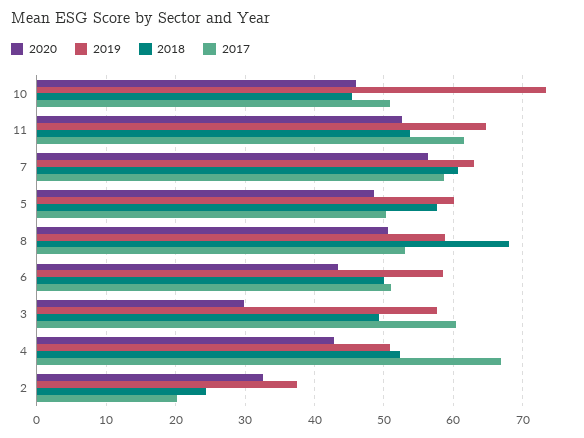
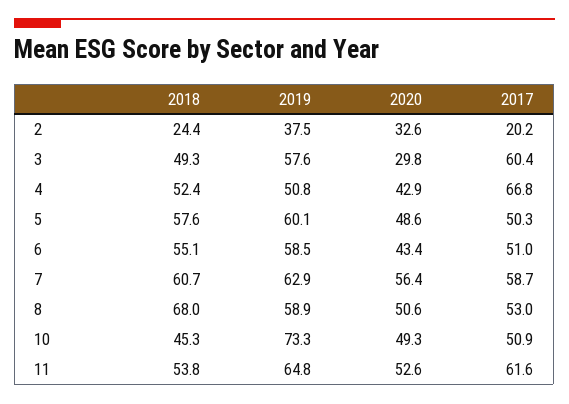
  {
    "2020": {
-     "10": 46,
+     "10": 49.3,
      "11": 52.6,
      "7": 56.4,
      "5": 48.6,
      "8": 50.6,
      "6": 43.4,
      "3": 29.8,
      "4": 42.9,
      "2": 32.6
    },
    "2019": {
      "10": 73.3,
      "11": 64.8,
      "7": 62.9,
      "5": 60.1,
      "8": 58.9,
      "6": 58.5,
      "3": 57.6,
      "4": 50.8,
      "2": 37.5
    },
    "2018": {
      "10": 45.3,
      "11": 53.8,
      "7": 60.7,
      "5": 57.6,
      "8": 68,
-     "6": 50,
+     "6": 55.1,
      "3": 49.3,
      "4": 52.4,
      "2": 24.4
    },
    "2017": {
      "10": 50.9,
      "11": 61.6,
      "7": 58.7,
      "5": 50.3,
      "8": 53,
      "6": 51,
      "3": 60.4,
      "4": 66.8,
      "2": 20.2
    }
  }

